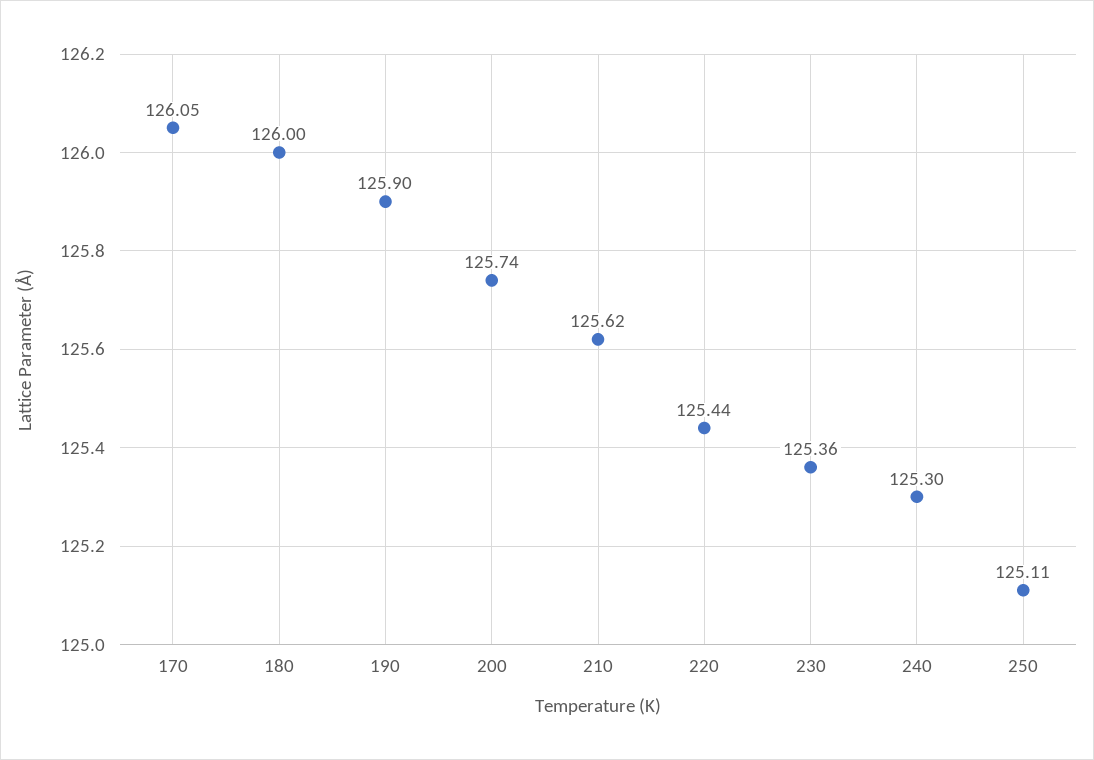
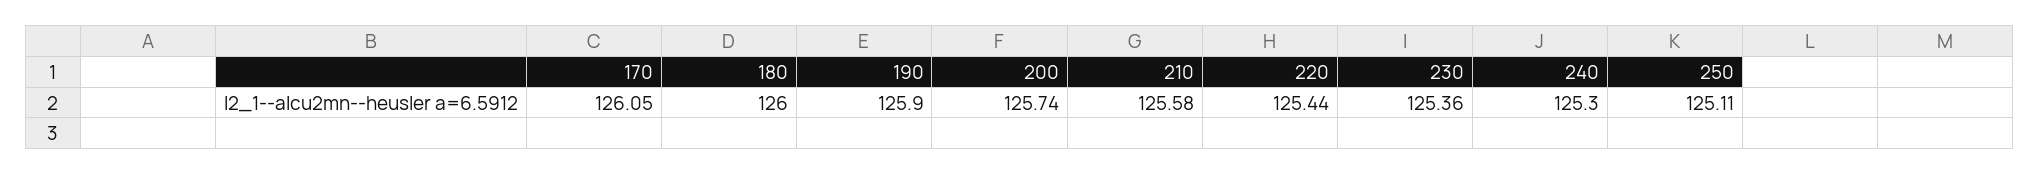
  {
    "170": 126.05,
    "180": 126,
    "190": 125.9,
    "200": 125.74,
-   "210": 125.62,
+   "210": 125.58,
    "220": 125.44,
    "230": 125.36,
    "240": 125.3,
    "250": 125.11
  }

